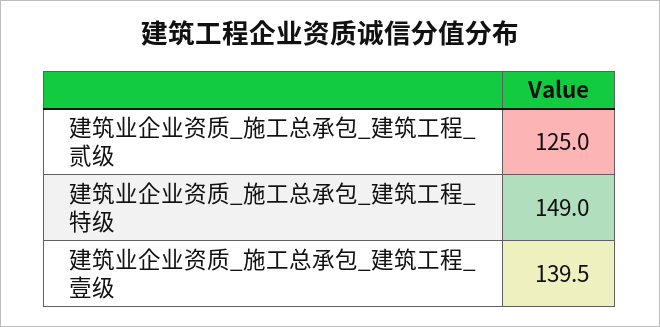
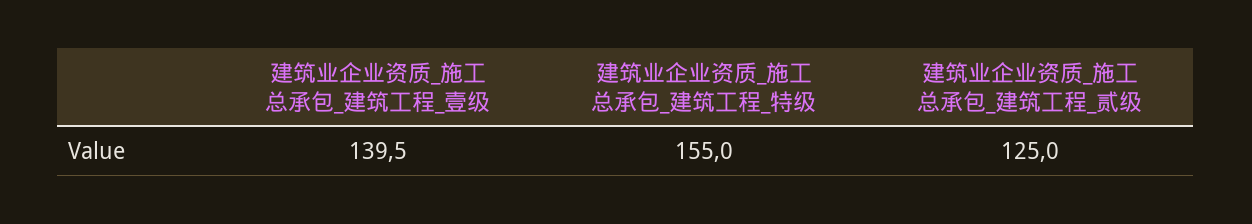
  {
    "建筑业企业资质_施工总承包_建筑工程_贰级": 125,
-   "建筑业企业资质_施工总承包_建筑工程_特级": 149,
+   "建筑业企业资质_施工总承包_建筑工程_特级": 155,
    "建筑业企业资质_施工总承包_建筑工程_壹级": 139.5
  }

